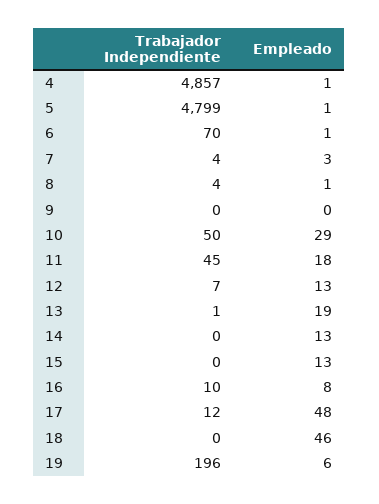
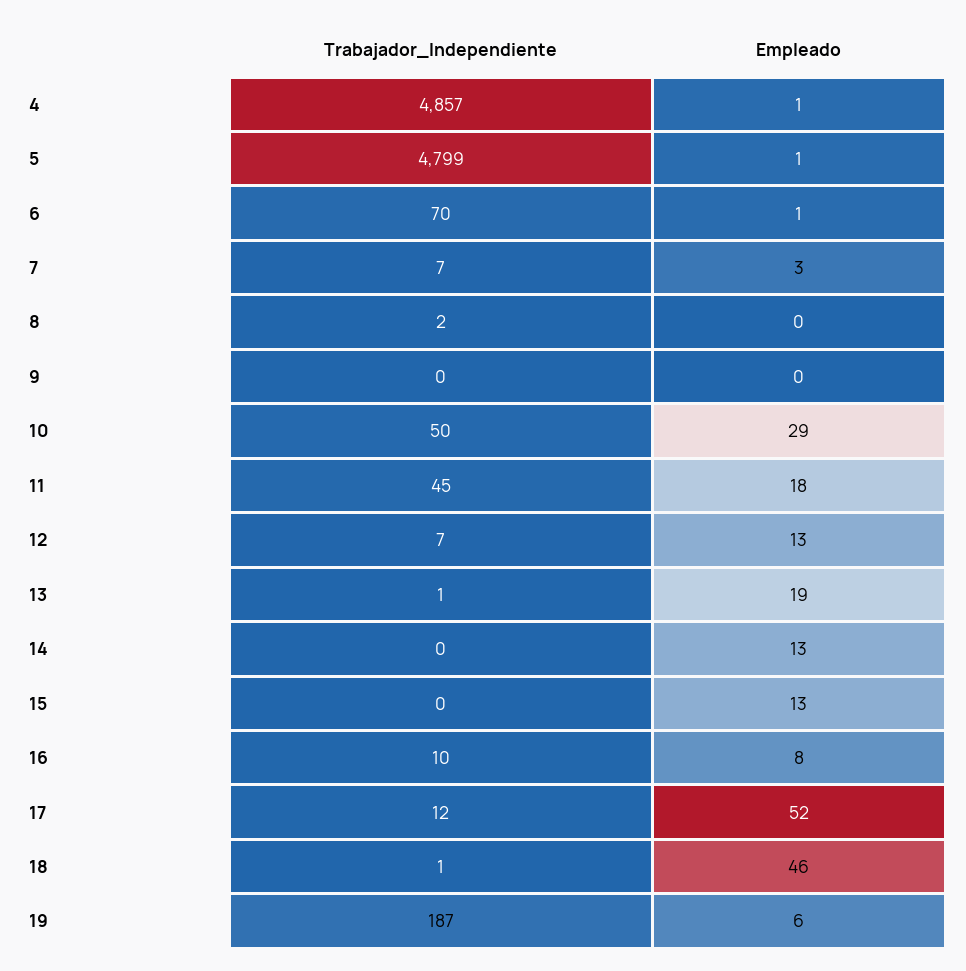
  {
    "Trabajador Independiente": {
      "4": 4857,
      "5": 4799,
      "6": 70,
-     "7": 4,
+     "7": 7,
-     "8": 4,
+     "8": 2,
      "9": 0,
      "10": 50,
      "11": 45,
      "12": 7,
      "13": 1,
      "14": 0,
      "15": 0,
      "16": 10,
      "17": 12,
-     "18": 0,
+     "18": 1,
-     "19": 196
+     "19": 187
    },
    "Empleado": {
      "4": 1,
      "5": 1,
      "6": 1,
      "7": 3,
-     "8": 1,
+     "8": 0,
      "9": 0,
      "10": 29,
      "11": 18,
      "12": 13,
      "13": 19,
      "14": 13,
      "15": 13,
      "16": 8,
-     "17": 48,
+     "17": 52,
      "18": 46,
      "19": 6
    }
  }

